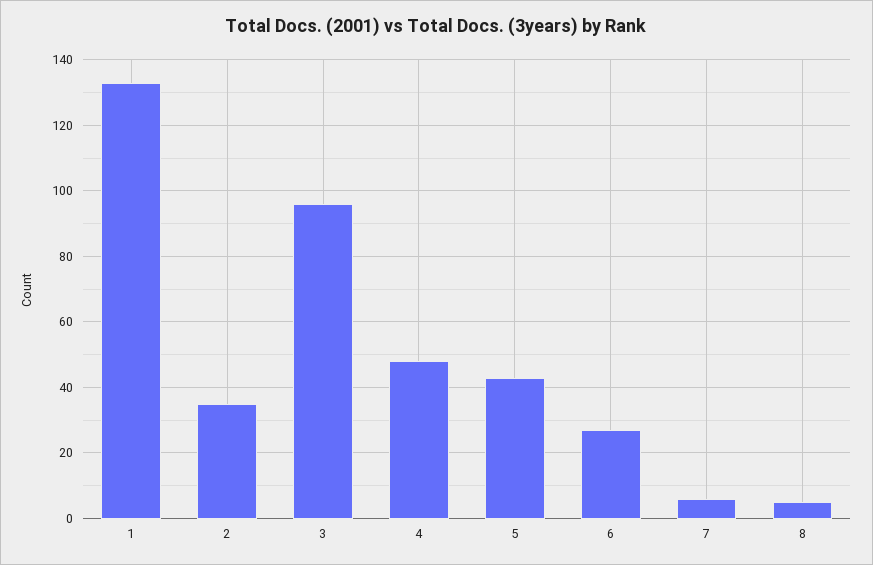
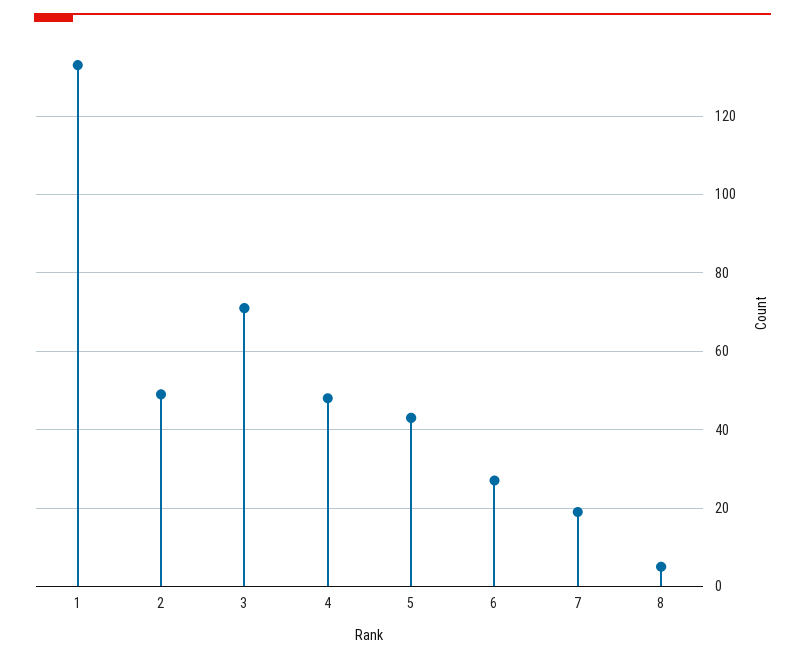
  {
    "1": 135,
-   "2": 35,
+   "2": 50,
-   "3": 95,
+   "3": 70,
    "4": 50,
    "5": 45,
    "6": 25,
-   "7": 5,
+   "7": 20,
    "8": 5
  }

